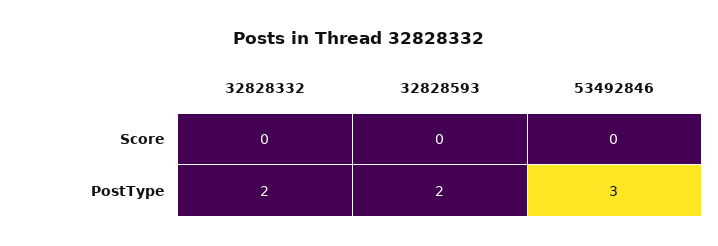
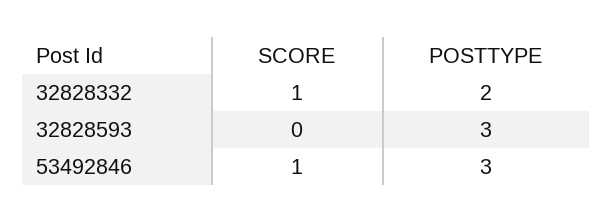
  {
    "32828332": {
-     "Score": 0,
+     "Score": 1,
      "PostType": 2
    },
    "32828593": {
      "Score": 0,
-     "PostType": 2
+     "PostType": 3
    },
    "53492846": {
-     "Score": 0,
+     "Score": 1,
      "PostType": 3
    }
  }

